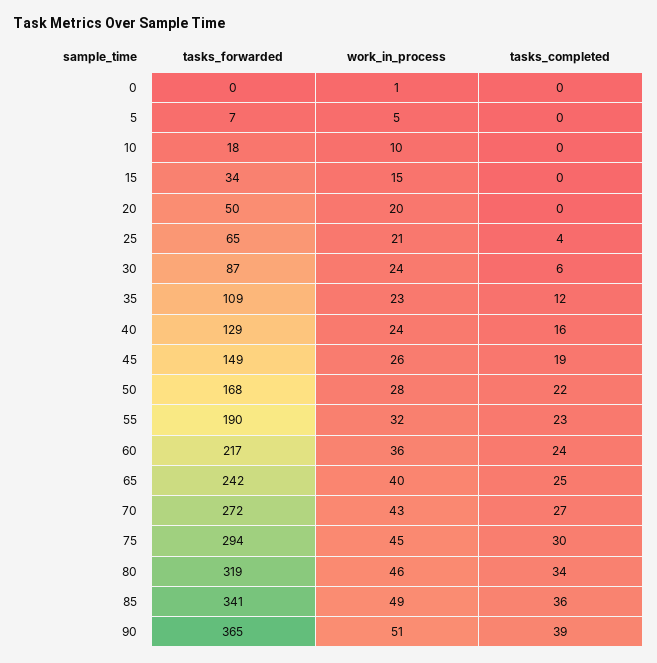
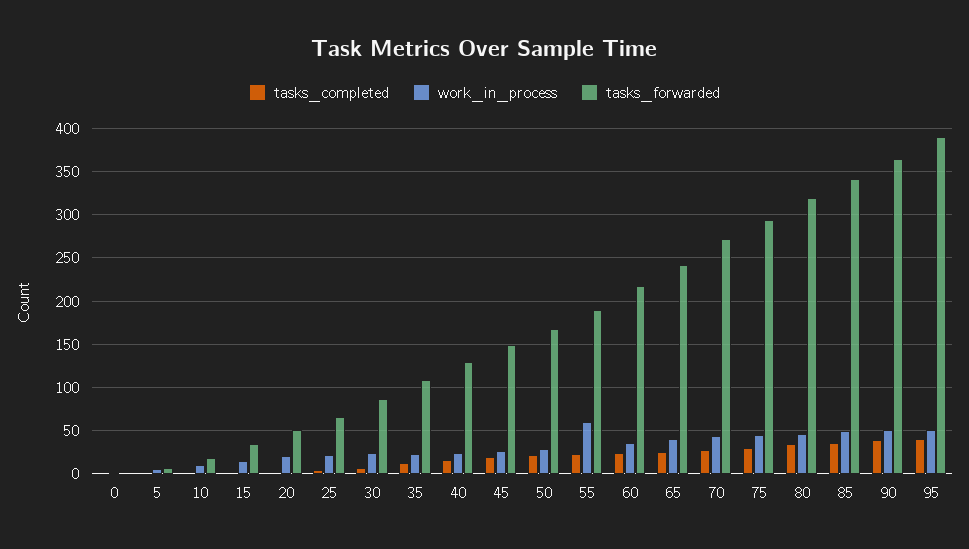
  {
    "tasks_forwarded": {
      "0": 0,
      "5": 7,
      "10": 18,
      "15": 34,
      "20": 50,
      "25": 65,
      "30": 87,
      "35": 109,
      "40": 129,
      "45": 149,
      "50": 168,
      "55": 190,
      "60": 217,
      "65": 242,
      "70": 272,
      "75": 294,
      "80": 319,
      "85": 341,
-     "90": 365
+     "90": 365,
+     "95": 390
    },
    "work_in_process": {
      "0": 1,
      "5": 5,
      "10": 10,
      "15": 15,
      "20": 20,
      "25": 21,
      "30": 24,
      "35": 23,
      "40": 24,
      "45": 26,
      "50": 28,
-     "55": 32,
+     "55": 60,
      "60": 36,
      "65": 40,
      "70": 43,
      "75": 45,
      "80": 46,
      "85": 49,
-     "90": 51
+     "90": 51,
+     "95": 50
    },
    "tasks_completed": {
      "0": 0,
      "5": 0,
      "10": 0,
      "15": 0,
      "20": 0,
      "25": 4,
      "30": 6,
      "35": 12,
      "40": 16,
      "45": 19,
      "50": 22,
      "55": 23,
      "60": 24,
      "65": 25,
      "70": 27,
      "75": 30,
      "80": 34,
      "85": 36,
-     "90": 39
+     "90": 39,
+     "95": 40
    }
  }

